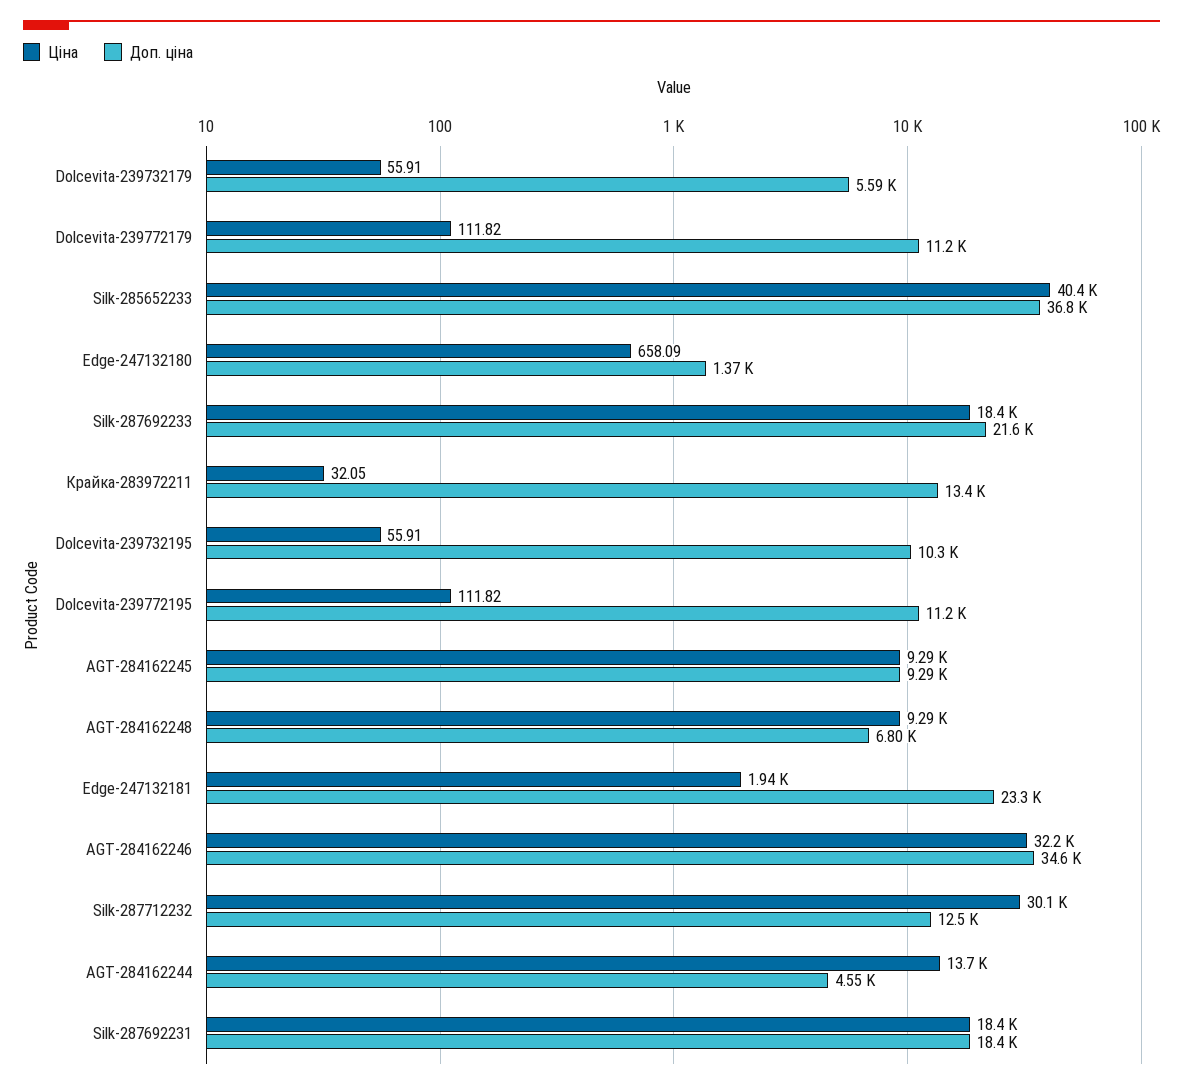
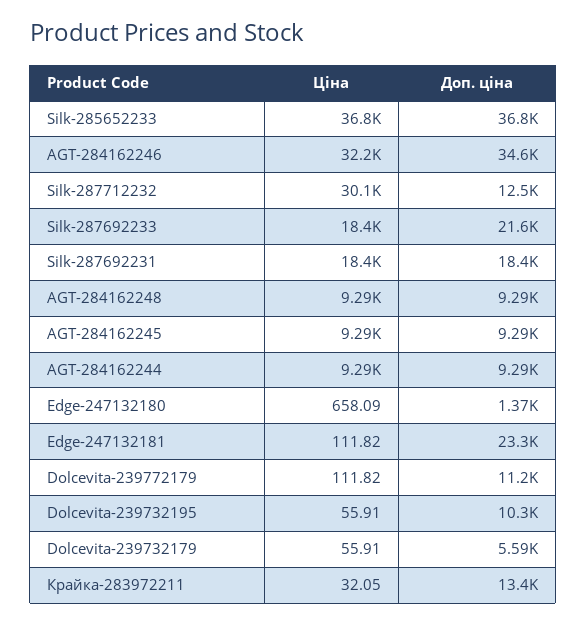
  {
    "Ціна": {
      "Dolcevita-239732179": 55.91,
      "Dolcevita-239772179": 111.82,
-     "Silk-285652233": 40400,
+     "Silk-285652233": 36800,
      "Edge-247132180": 658.09,
      "Silk-287692233": 18400,
      "Крайка-283972211": 32.05,
      "Dolcevita-239732195": 55.91,
-     "Dolcevita-239772195": 111.82,
      "AGT-284162245": 9290,
      "AGT-284162248": 9290,
-     "Edge-247132181": 1940,
+     "Edge-247132181": 111.82,
      "AGT-284162246": 32200,
      "Silk-287712232": 30100,
-     "AGT-284162244": 13700,
+     "AGT-284162244": 9290,
      "Silk-287692231": 18400
    },
    "Доп. ціна": {
      "Dolcevita-239732179": 5590,
      "Dolcevita-239772179": 11200,
      "Silk-285652233": 36800,
      "Edge-247132180": 1370,
      "Silk-287692233": 21600,
      "Крайка-283972211": 13400,
      "Dolcevita-239732195": 10300,
-     "Dolcevita-239772195": 11200,
      "AGT-284162245": 9290,
-     "AGT-284162248": 6800,
+     "AGT-284162248": 9290,
      "Edge-247132181": 23300,
      "AGT-284162246": 34600,
      "Silk-287712232": 12500,
-     "AGT-284162244": 4550,
+     "AGT-284162244": 9290,
      "Silk-287692231": 18400
    }
  }

